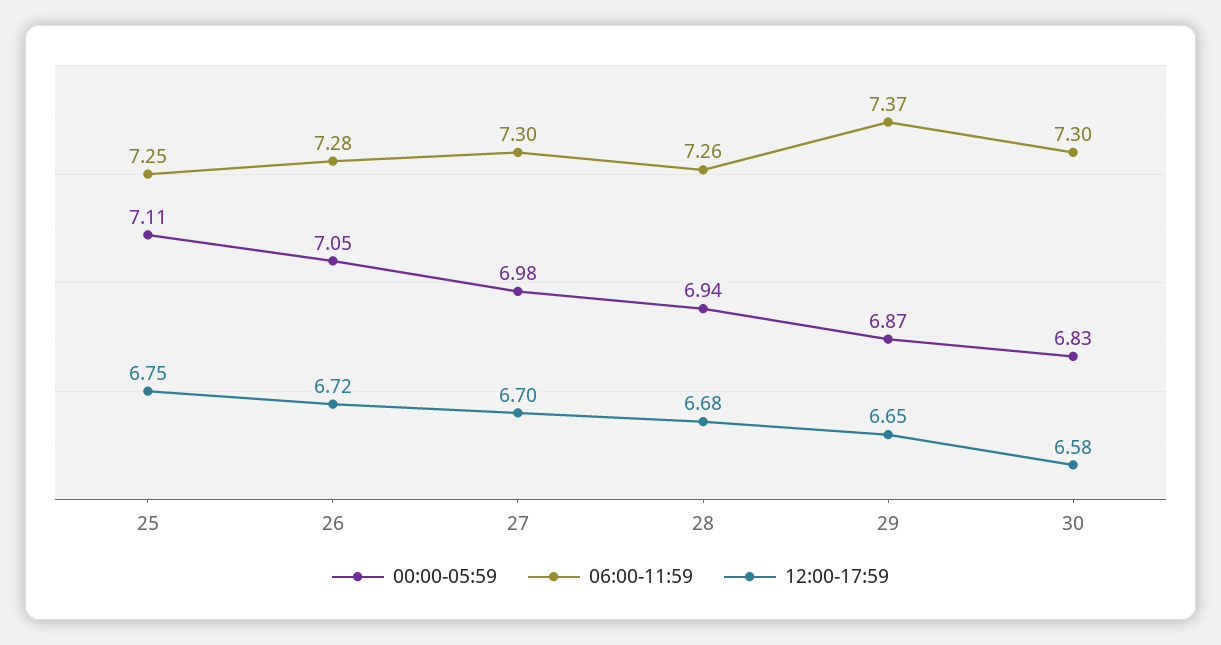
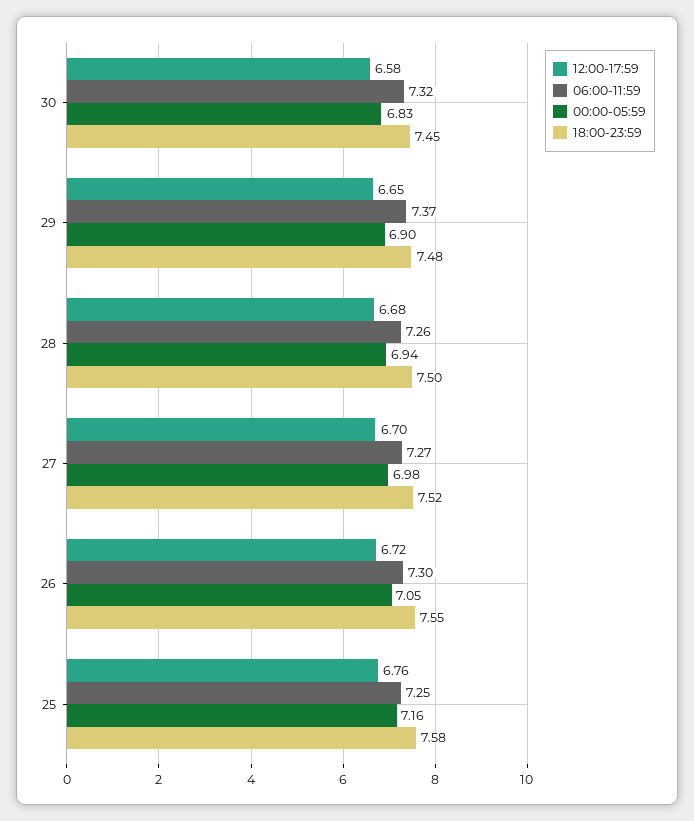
  {
    "00:00-05:59": {
-     "25": 7.11,
+     "25": 7.16,
      "26": 7.05,
      "27": 6.98,
      "28": 6.94,
-     "29": 6.87,
+     "29": 6.9,
      "30": 6.83
    },
    "06:00-11:59": {
      "25": 7.25,
-     "26": 7.28,
+     "26": 7.3,
-     "27": 7.3,
+     "27": 7.27,
      "28": 7.26,
      "29": 7.37,
-     "30": 7.3
+     "30": 7.32
    },
    "12:00-17:59": {
-     "25": 6.75,
+     "25": 6.76,
      "26": 6.72,
      "27": 6.7,
      "28": 6.68,
      "29": 6.65,
      "30": 6.58
-   }
+   },
+   "18:00-23:59": {
+     "30": 7.45,
+     "29": 7.48,
+     "28": 7.5,
+     "27": 7.52,
+     "26": 7.55,
+     "25": 7.58
+   }
  }

